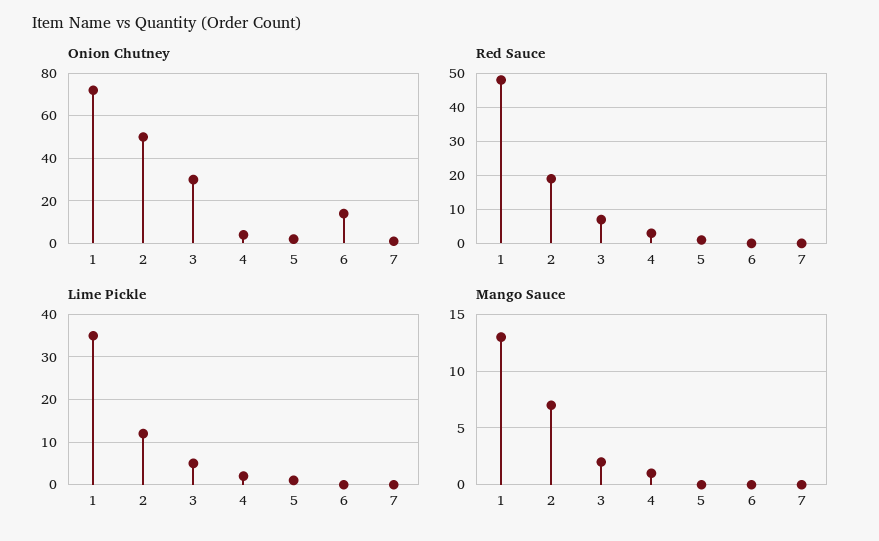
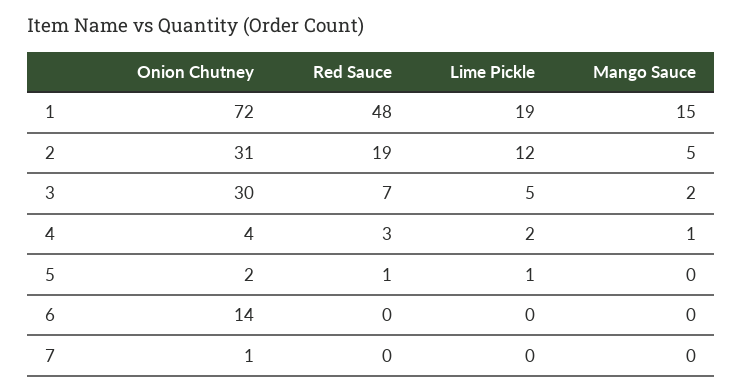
  {
    "Onion Chutney": {
      "1": 72,
-     "2": 50,
+     "2": 31,
      "3": 30,
      "4": 4,
      "5": 2,
      "6": 14,
      "7": 1
    },
    "Red Sauce": {
      "1": 48,
      "2": 19,
      "3": 7,
      "4": 3,
      "5": 1,
      "6": 0,
      "7": 0
    },
    "Lime Pickle": {
-     "1": 35,
+     "1": 19,
      "2": 12,
      "3": 5,
      "4": 2,
      "5": 1,
      "6": 0,
      "7": 0
    },
    "Mango Sauce": {
-     "1": 13,
+     "1": 15,
-     "2": 7,
+     "2": 5,
      "3": 2,
      "4": 1,
      "5": 0,
      "6": 0,
      "7": 0
    }
  }

